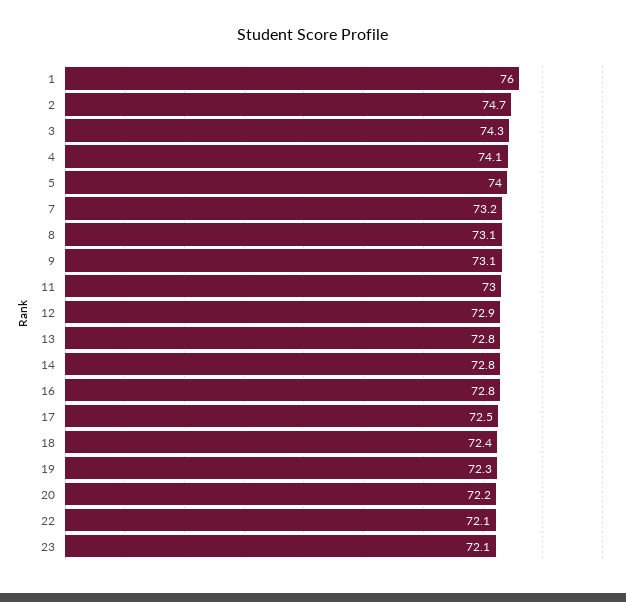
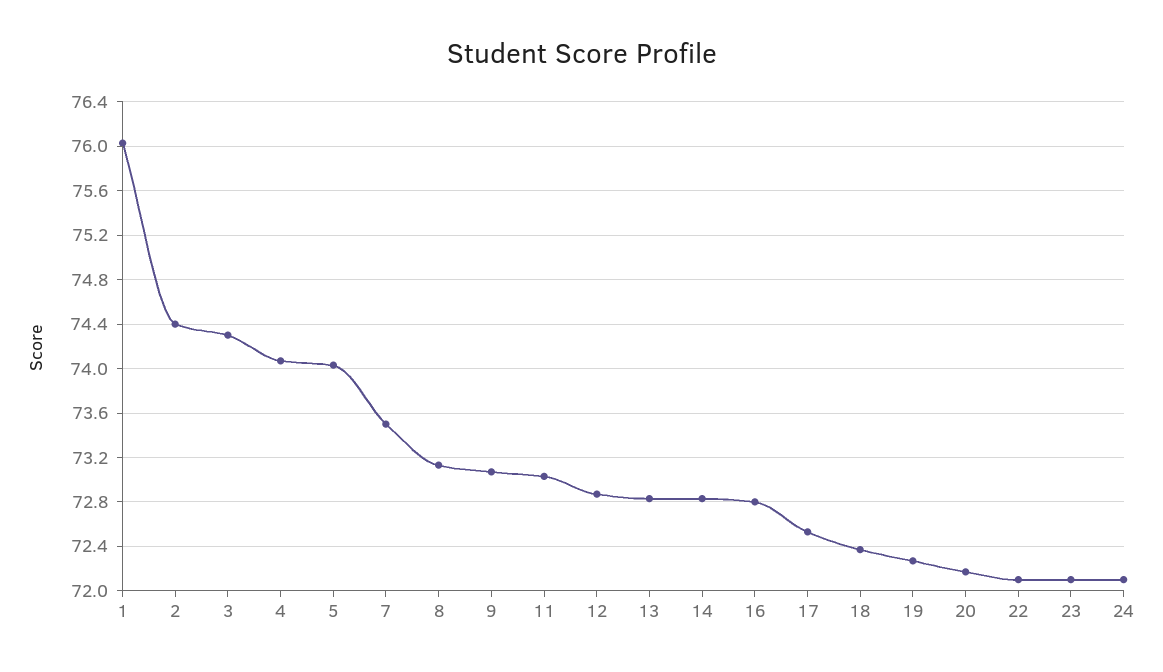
  {
    "1": 76,
-   "2": 74.7,
+   "2": 74.4,
    "3": 74.3,
    "4": 74.1,
    "5": 74,
-   "7": 73.2,
+   "7": 73.5,
    "8": 73.1,
    "9": 73.1,
    "11": 73,
    "12": 72.9,
    "13": 72.8,
    "14": 72.8,
    "16": 72.8,
    "17": 72.5,
    "18": 72.4,
    "19": 72.3,
    "20": 72.2,
    "22": 72.1,
-   "23": 72.1
+   "23": 72.1,
+   "24": 72.1
  }

